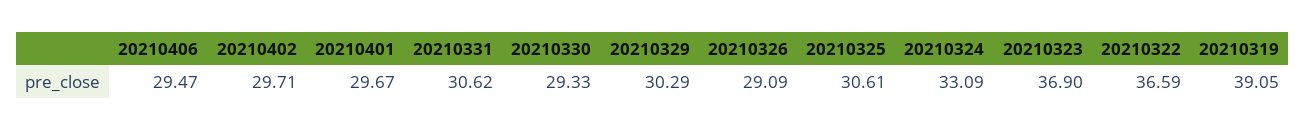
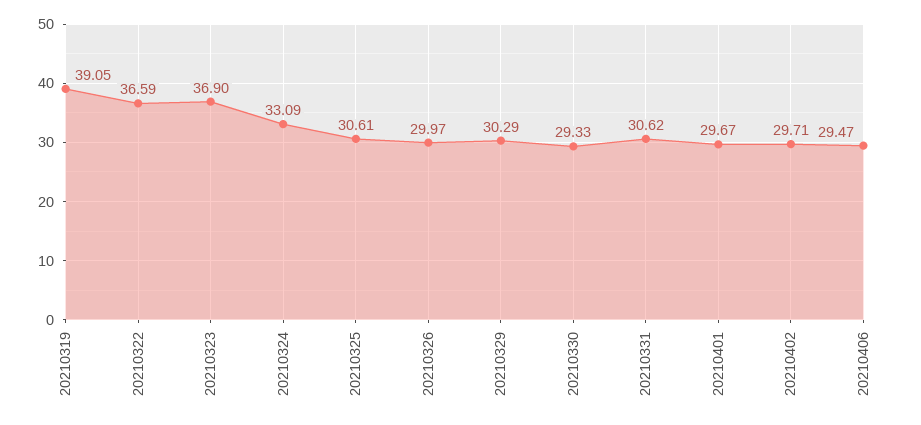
  {
    "20210406": 29.47,
    "20210402": 29.71,
    "20210401": 29.67,
    "20210331": 30.62,
    "20210330": 29.33,
    "20210329": 30.29,
-   "20210326": 29.09,
+   "20210326": 29.97,
    "20210325": 30.61,
    "20210324": 33.09,
    "20210323": 36.9,
    "20210322": 36.59,
    "20210319": 39.05
  }

